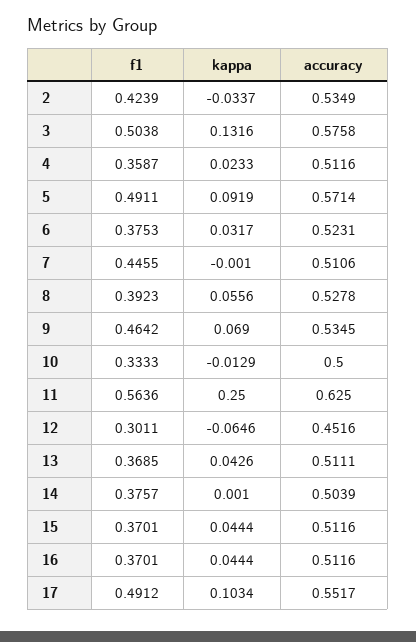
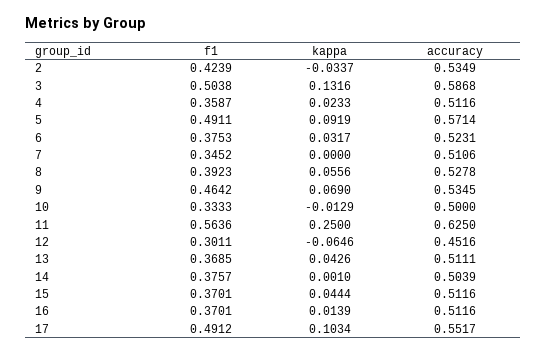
  {
    "f1": {
      "2": 0.4239,
      "3": 0.5038,
      "4": 0.3587,
      "5": 0.4911,
      "6": 0.3753,
-     "7": 0.4455,
+     "7": 0.3452,
      "8": 0.3923,
      "9": 0.4642,
      "10": 0.3333,
      "11": 0.5636,
      "12": 0.3011,
      "13": 0.3685,
      "14": 0.3757,
      "15": 0.3701,
      "16": 0.3701,
      "17": 0.4912
    },
    "kappa": {
      "2": -0.0337,
      "3": 0.1316,
      "4": 0.0233,
      "5": 0.0919,
      "6": 0.0317,
-     "7": -0.001,
+     "7": 0,
      "8": 0.0556,
      "9": 0.069,
      "10": -0.0129,
      "11": 0.25,
      "12": -0.0646,
      "13": 0.0426,
      "14": 0.001,
      "15": 0.0444,
-     "16": 0.0444,
+     "16": 0.0139,
      "17": 0.1034
    },
    "accuracy": {
      "2": 0.5349,
-     "3": 0.5758,
+     "3": 0.5868,
      "4": 0.5116,
      "5": 0.5714,
      "6": 0.5231,
      "7": 0.5106,
      "8": 0.5278,
      "9": 0.5345,
      "10": 0.5,
      "11": 0.625,
      "12": 0.4516,
      "13": 0.5111,
      "14": 0.5039,
      "15": 0.5116,
      "16": 0.5116,
      "17": 0.5517
    }
  }

